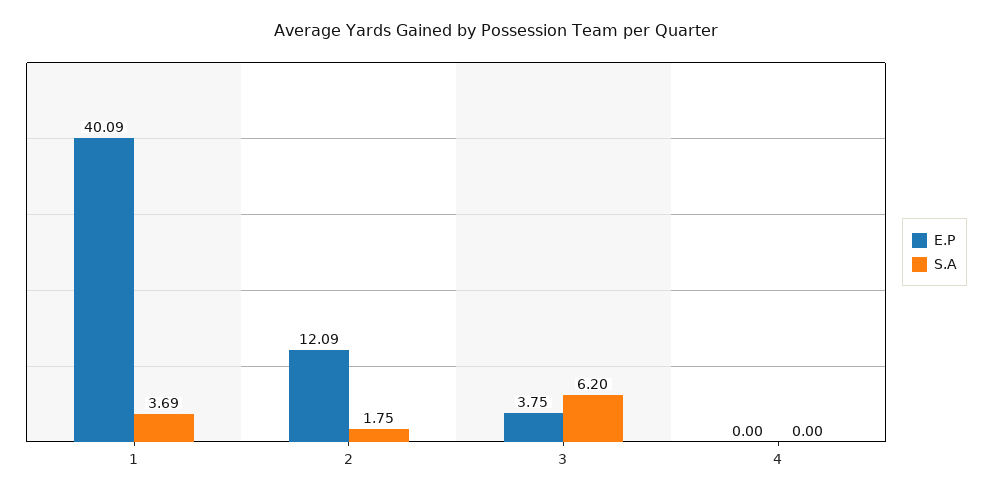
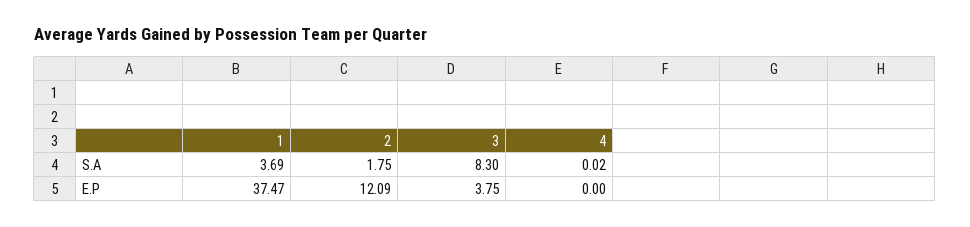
  {
    "E.P": {
-     "1": 40.09,
+     "1": 37.47,
      "2": 12.09,
      "3": 3.75,
      "4": 0
    },
    "S.A": {
      "1": 3.69,
      "2": 1.75,
-     "3": 6.2,
+     "3": 8.3,
-     "4": 0
+     "4": 0.02
    }
  }

